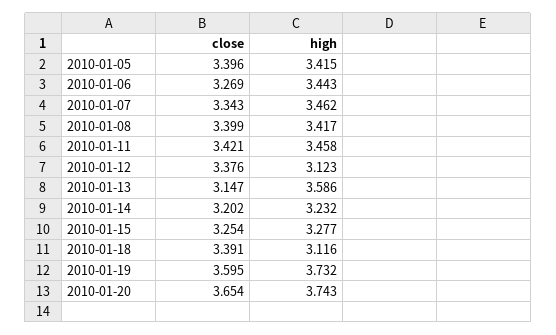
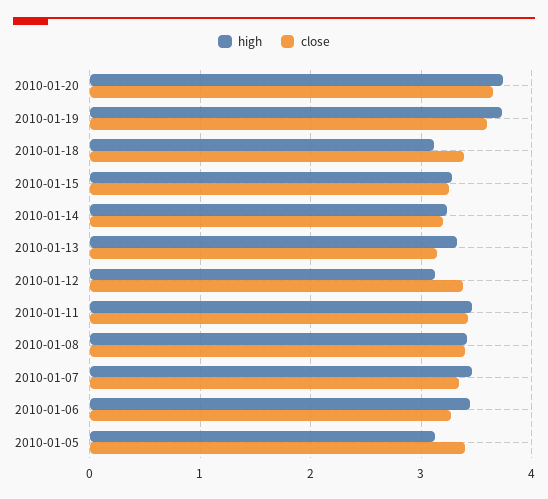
  {
    "close": {
      "2010-01-05": 3.396,
      "2010-01-06": 3.269,
      "2010-01-07": 3.343,
      "2010-01-08": 3.399,
      "2010-01-11": 3.421,
      "2010-01-12": 3.376,
      "2010-01-13": 3.147,
      "2010-01-14": 3.202,
      "2010-01-15": 3.254,
      "2010-01-18": 3.391,
      "2010-01-19": 3.595,
      "2010-01-20": 3.654
    },
    "high": {
-     "2010-01-05": 3.415,
+     "2010-01-05": 3.1,
      "2010-01-06": 3.443,
      "2010-01-07": 3.462,
      "2010-01-08": 3.417,
      "2010-01-11": 3.458,
      "2010-01-12": 3.123,
-     "2010-01-13": 3.586,
+     "2010-01-13": 3.3,
      "2010-01-14": 3.232,
      "2010-01-15": 3.277,
      "2010-01-18": 3.116,
      "2010-01-19": 3.732,
      "2010-01-20": 3.743
    }
  }

